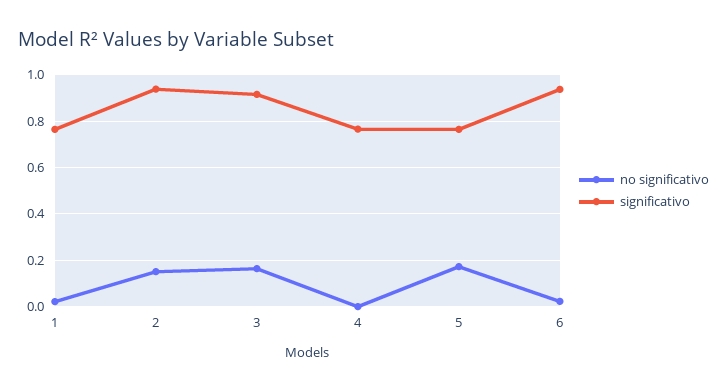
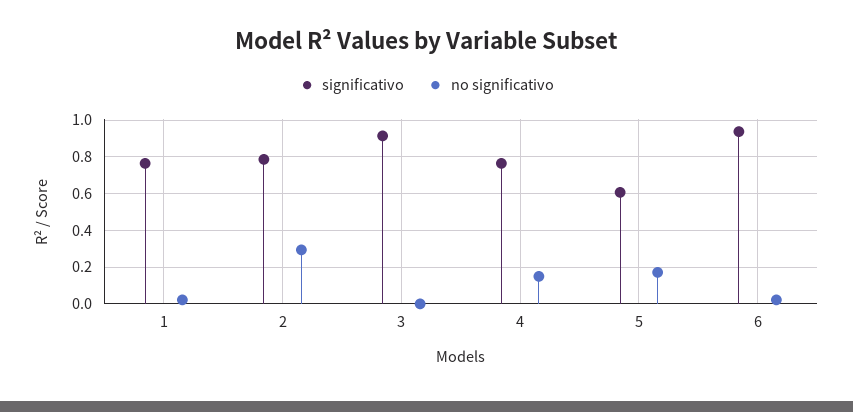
  {
    "no significativo": {
      "1": 0,
-     "2": 0.15,
+     "2": 0.3,
-     "3": 0.15,
+     "3": 0,
-     "4": 0,
+     "4": 0.15,
      "5": 0.15,
      "6": 0
    },
    "significativo": {
      "1": 0.75,
-     "2": 0.95,
+     "2": 0.8,
      "3": 0.9,
      "4": 0.75,
-     "5": 0.75,
+     "5": 0.6,
      "6": 0.95
    }
  }

